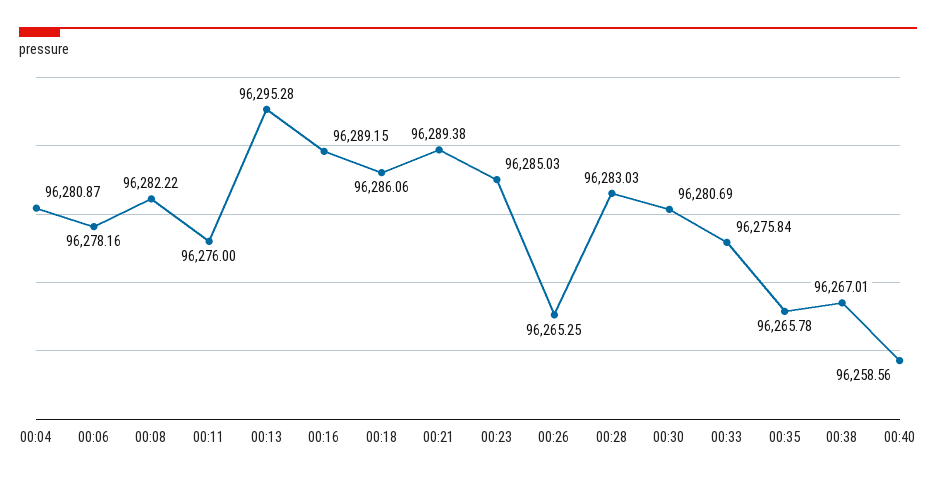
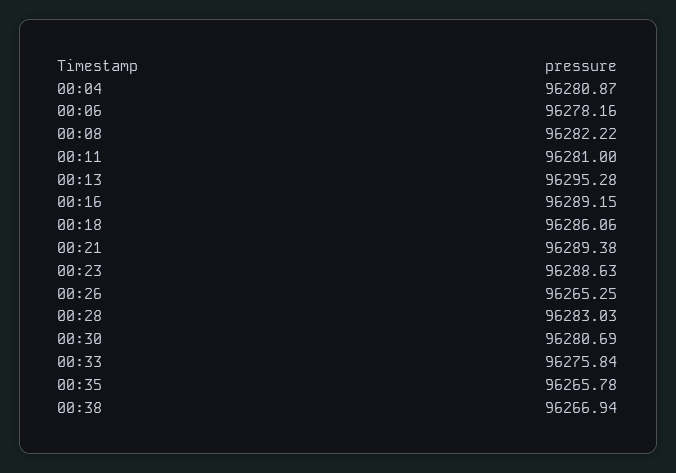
  {
    "00:04": 96280.87,
    "00:06": 96278.16,
    "00:08": 96282.22,
-   "00:11": 96276,
+   "00:11": 96281,
    "00:13": 96295.28,
    "00:16": 96289.15,
    "00:18": 96286.06,
    "00:21": 96289.38,
-   "00:23": 96285.03,
+   "00:23": 96288.63,
    "00:26": 96265.25,
    "00:28": 96283.03,
    "00:30": 96280.69,
    "00:33": 96275.84,
    "00:35": 96265.78,
-   "00:38": 96267.01,
+   "00:38": 96266.94
-   "00:40": 96258.56
  }

